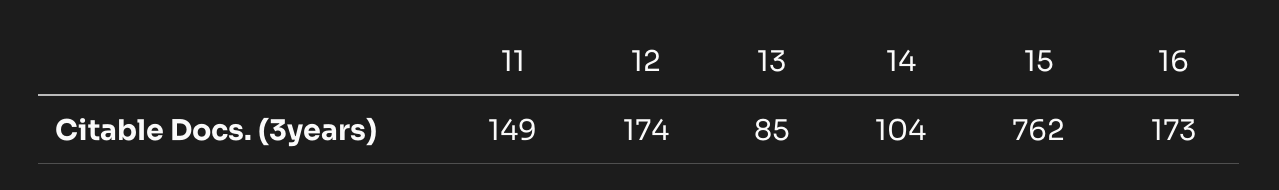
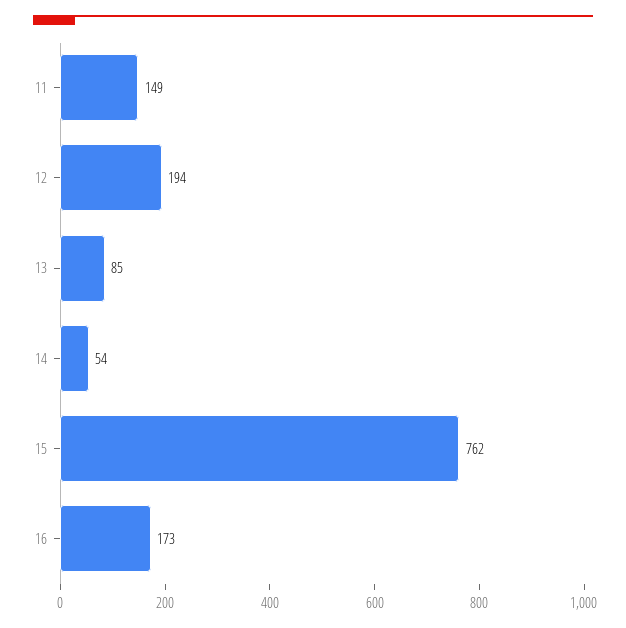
  {
    "11": 149,
-   "12": 174,
+   "12": 194,
    "13": 85,
-   "14": 104,
+   "14": 54,
    "15": 762,
    "16": 173
  }

